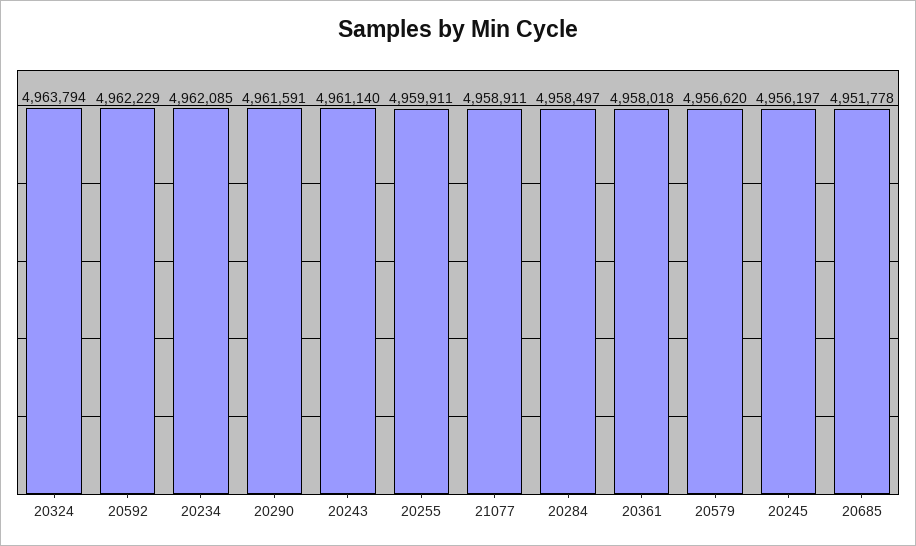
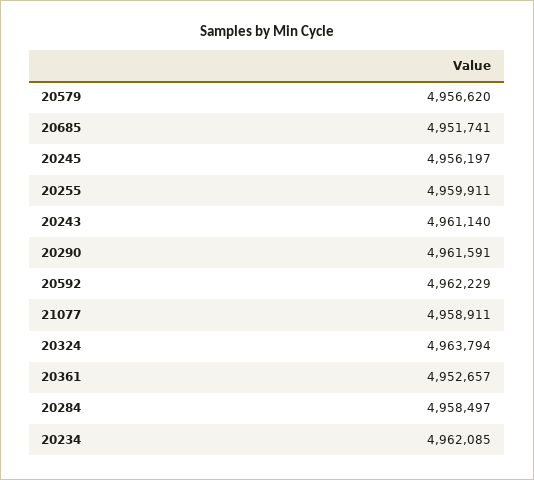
  {
    "20324": 4963794,
    "20592": 4962229,
    "20234": 4962085,
    "20290": 4961591,
    "20243": 4961140,
    "20255": 4959911,
    "21077": 4958911,
    "20284": 4958497,
-   "20361": 4958018,
+   "20361": 4952657,
    "20579": 4956620,
    "20245": 4956197,
-   "20685": 4951778
+   "20685": 4951741
  }

